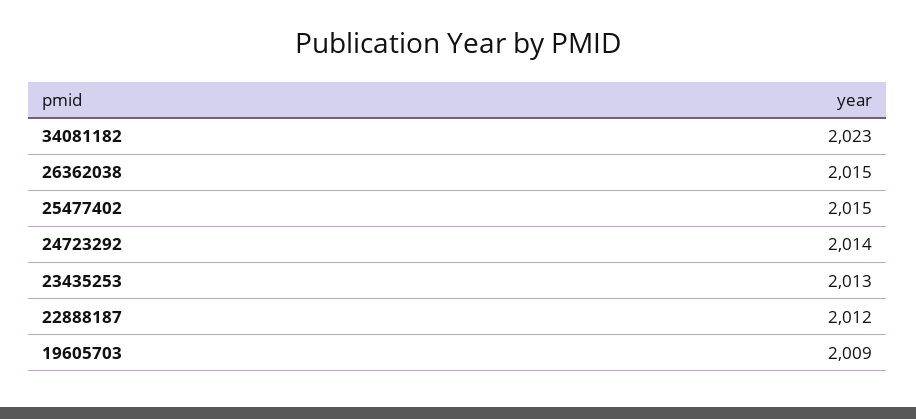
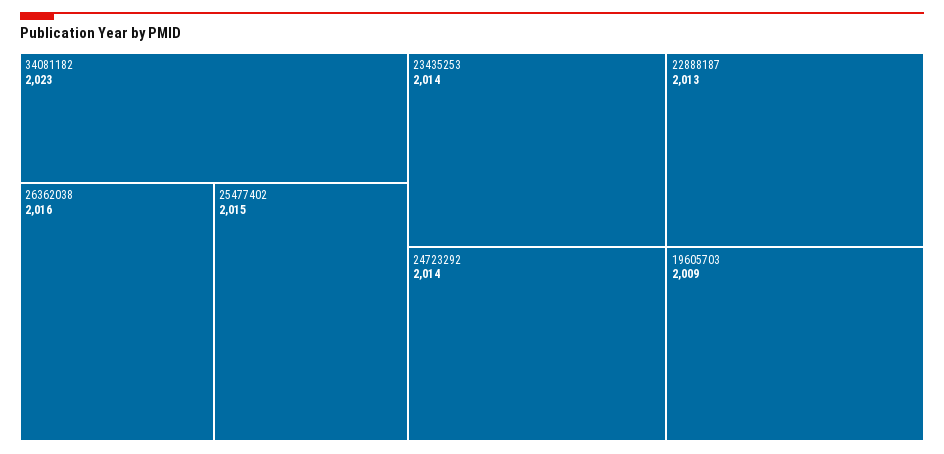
  {
    "34081182": 2023,
-   "26362038": 2015,
+   "26362038": 2016,
    "25477402": 2015,
    "24723292": 2014,
-   "23435253": 2013,
+   "23435253": 2014,
-   "22888187": 2012,
+   "22888187": 2013,
    "19605703": 2009
  }

